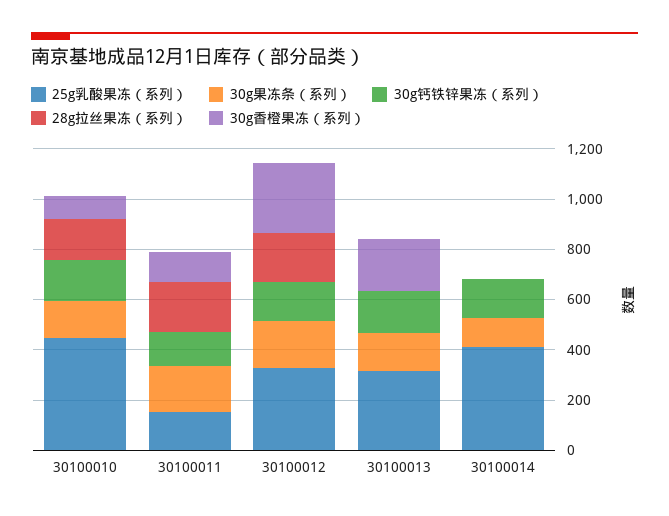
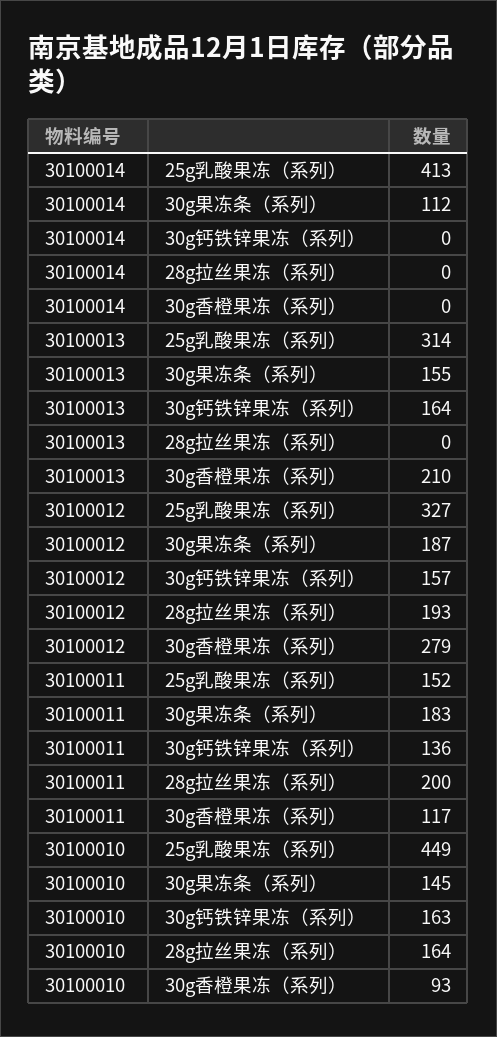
  {
    "25g乳酸果冻（系列）": {
      "30100010": 449,
      "30100011": 152,
      "30100012": 327,
      "30100013": 314,
      "30100014": 413
    },
    "30g果冻条（系列）": {
      "30100010": 145,
      "30100011": 183,
      "30100012": 187,
      "30100013": 155,
      "30100014": 112
    },
    "30g钙铁锌果冻（系列）": {
      "30100010": 163,
      "30100011": 136,
      "30100012": 157,
      "30100013": 164,
-     "30100014": 150
+     "30100014": 0
    },
    "28g拉丝果冻（系列）": {
      "30100010": 164,
      "30100011": 200,
      "30100012": 193,
      "30100013": 0,
      "30100014": 0
    },
    "30g香橙果冻（系列）": {
      "30100010": 93,
      "30100011": 117,
      "30100012": 279,
      "30100013": 210,
      "30100014": 0
    }
  }

